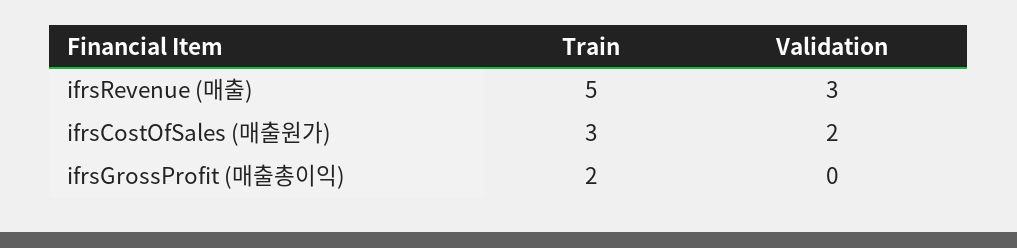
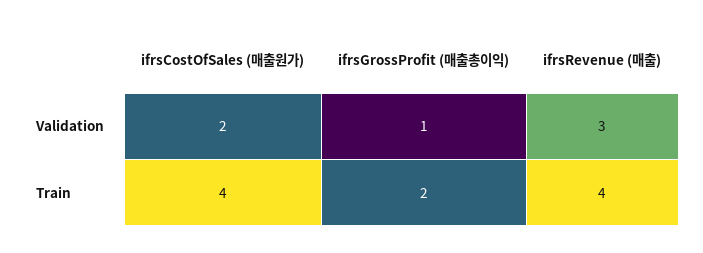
  {
    "Train": {
-     "ifrsRevenue (매출)": 5,
+     "ifrsRevenue (매출)": 4,
-     "ifrsCostOfSales (매출원가)": 3,
+     "ifrsCostOfSales (매출원가)": 4,
      "ifrsGrossProfit (매출총이익)": 2
    },
    "Validation": {
      "ifrsRevenue (매출)": 3,
      "ifrsCostOfSales (매출원가)": 2,
-     "ifrsGrossProfit (매출총이익)": 0
+     "ifrsGrossProfit (매출총이익)": 1
    }
  }

